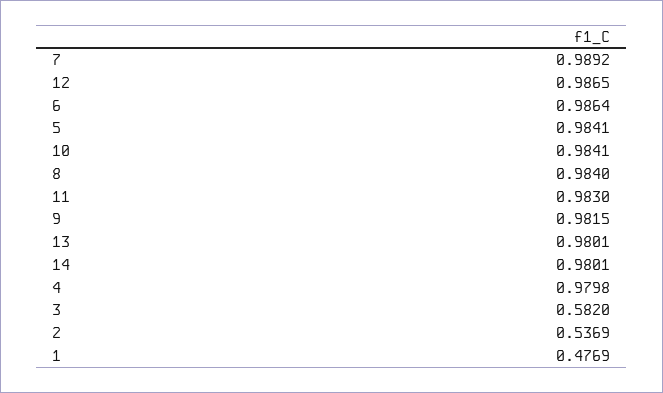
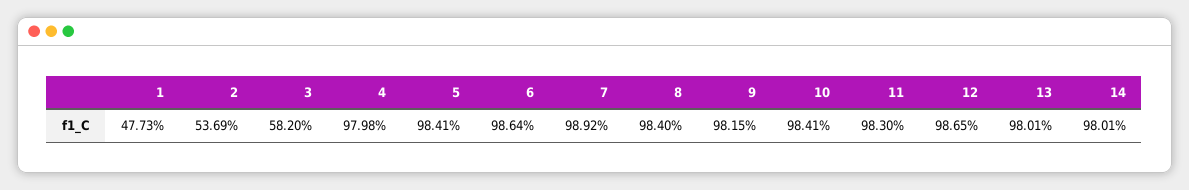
  {
    "7": 0.9892,
    "12": 0.9865,
    "6": 0.9864,
    "5": 0.9841,
    "10": 0.9841,
    "8": 0.984,
    "11": 0.983,
    "9": 0.9815,
    "13": 0.9801,
    "14": 0.9801,
    "4": 0.9798,
    "3": 0.582,
    "2": 0.5369,
-   "1": 0.4769
+   "1": 0.4773
  }

